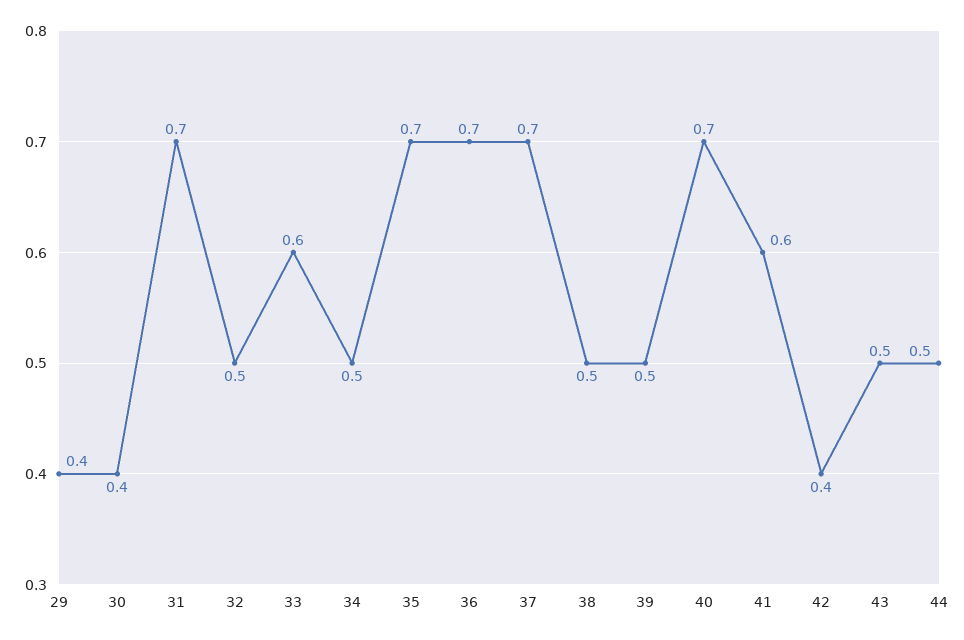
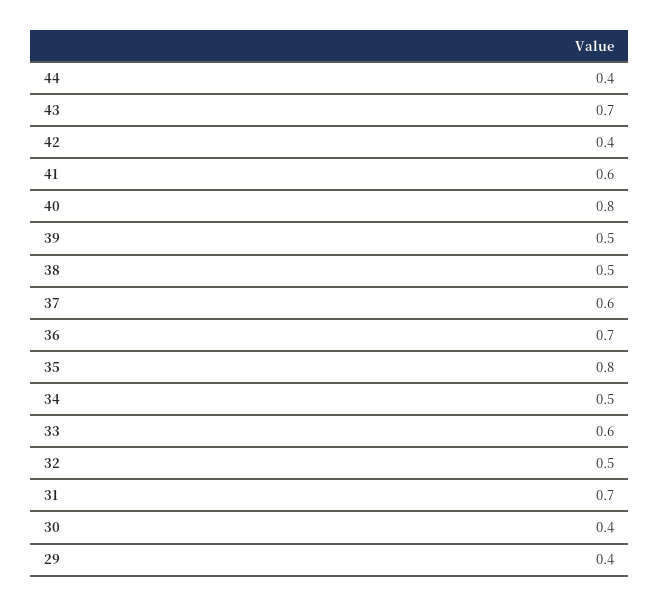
  {
    "29": 0.4,
    "30": 0.4,
    "31": 0.7,
    "32": 0.5,
    "33": 0.6,
    "34": 0.5,
-   "35": 0.7,
+   "35": 0.8,
    "36": 0.7,
-   "37": 0.7,
+   "37": 0.6,
    "38": 0.5,
    "39": 0.5,
-   "40": 0.7,
+   "40": 0.8,
    "41": 0.6,
    "42": 0.4,
-   "43": 0.5,
+   "43": 0.7,
-   "44": 0.5
+   "44": 0.4
  }

